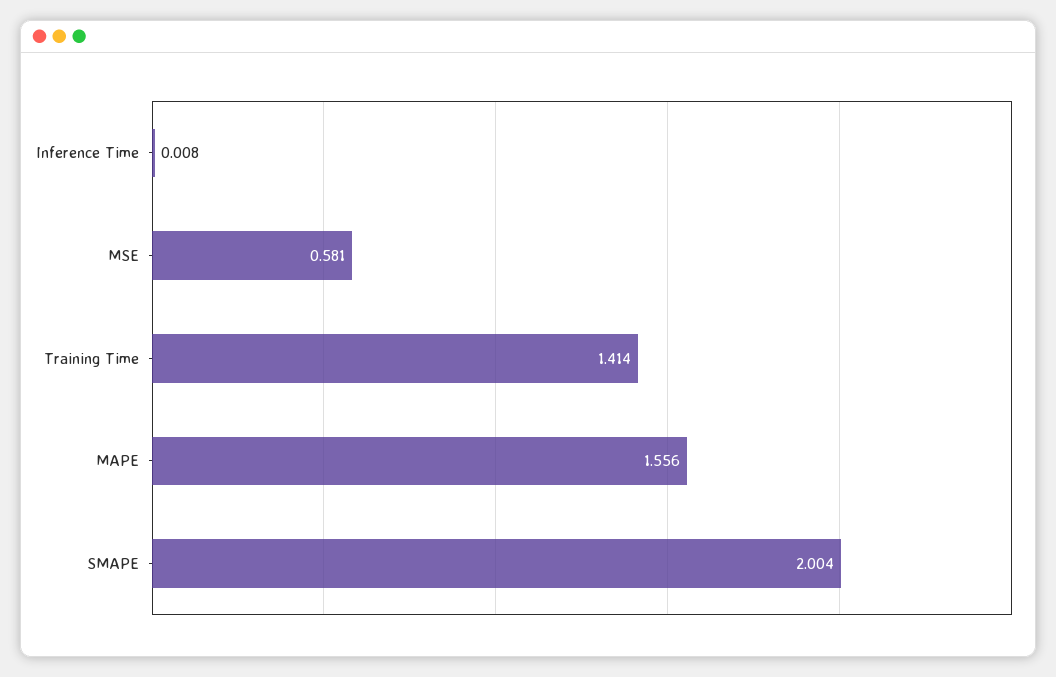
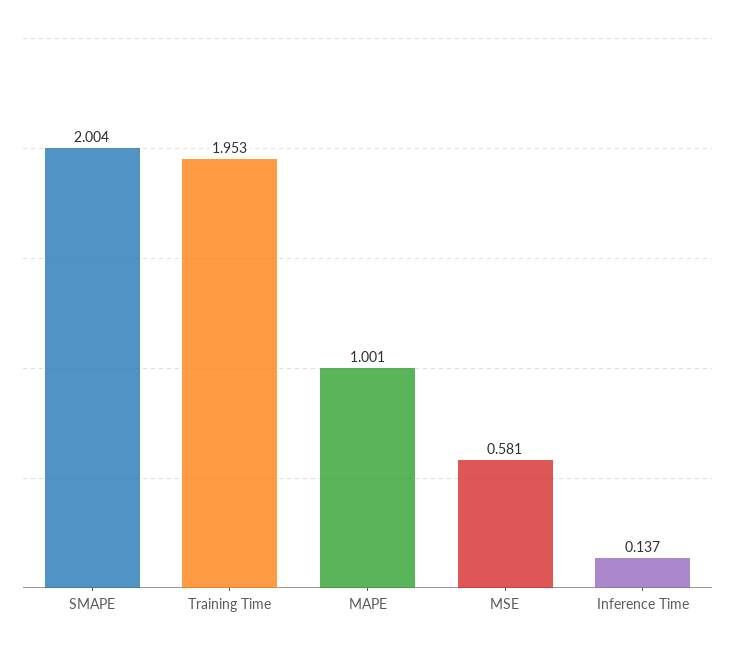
  {
-   "Inference Time": 0.008,
+   "Inference Time": 0.137,
    "MSE": 0.581,
-   "Training Time": 1.414,
+   "Training Time": 1.953,
-   "MAPE": 1.556,
+   "MAPE": 1.001,
    "SMAPE": 2.004
  }

